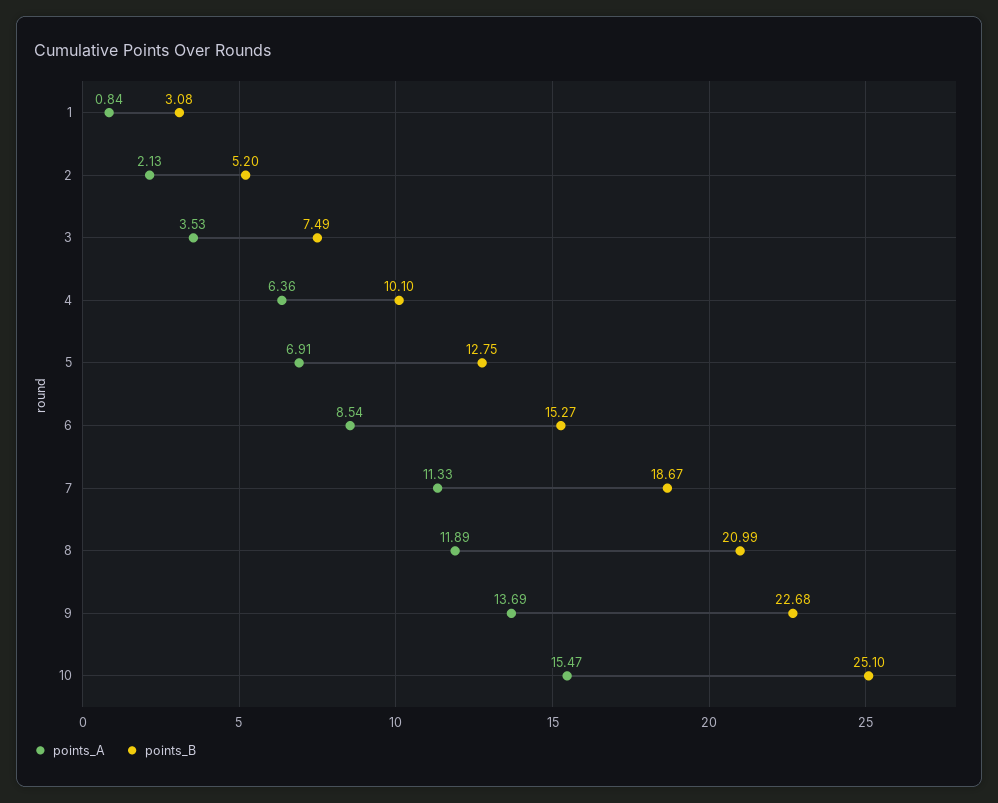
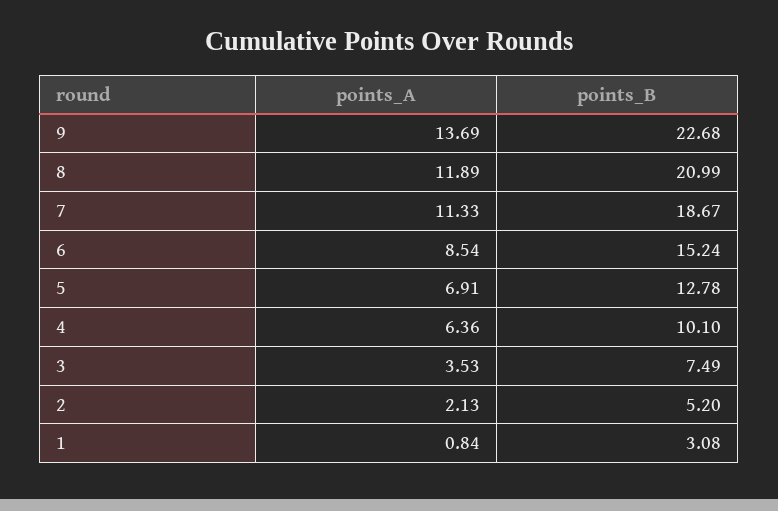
  {
    "points_A": {
      "1": 0.84,
      "2": 2.13,
      "3": 3.53,
      "4": 6.36,
      "5": 6.91,
      "6": 8.54,
      "7": 11.33,
      "8": 11.89,
-     "9": 13.69,
+     "9": 13.69
-     "10": 15.47
    },
    "points_B": {
      "1": 3.08,
      "2": 5.2,
      "3": 7.49,
      "4": 10.1,
-     "5": 12.75,
+     "5": 12.78,
-     "6": 15.27,
+     "6": 15.24,
      "7": 18.67,
      "8": 20.99,
-     "9": 22.68,
+     "9": 22.68
-     "10": 25.1
    }
  }

